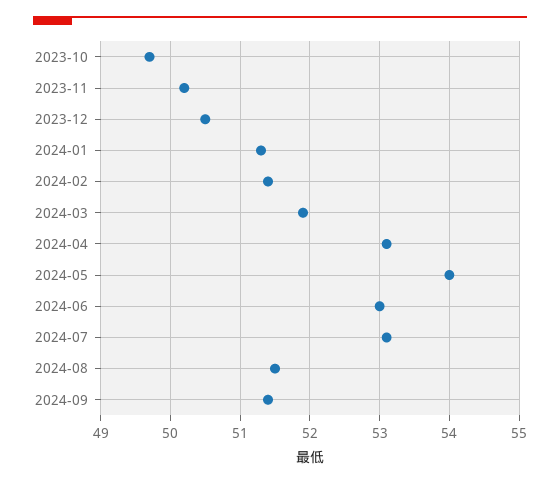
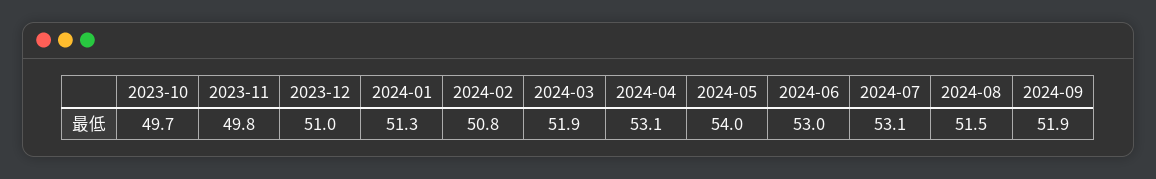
  {
    "2023-10": 49.7,
-   "2023-11": 50.2,
+   "2023-11": 49.8,
-   "2023-12": 50.5,
+   "2023-12": 51,
    "2024-01": 51.3,
-   "2024-02": 51.4,
+   "2024-02": 50.8,
    "2024-03": 51.9,
    "2024-04": 53.1,
    "2024-05": 54,
    "2024-06": 53,
    "2024-07": 53.1,
    "2024-08": 51.5,
-   "2024-09": 51.4
+   "2024-09": 51.9
  }

